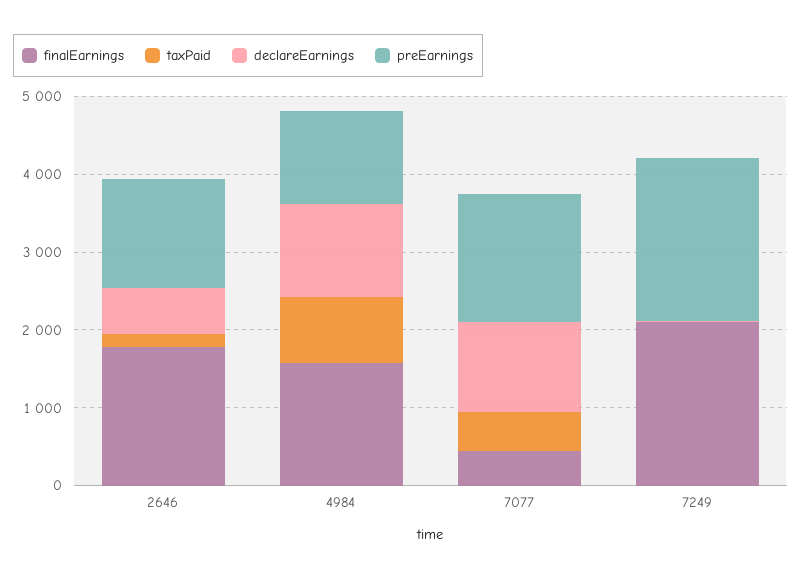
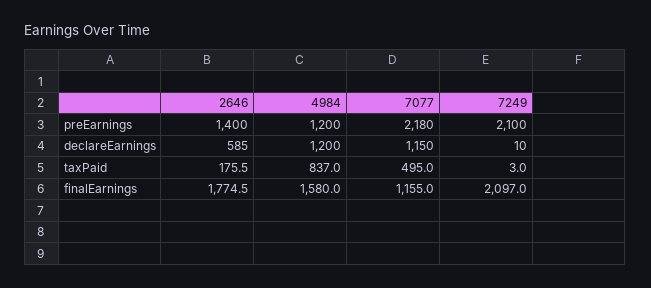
  {
    "finalEarnings": {
      "2646": 1774.5,
      "4984": 1580,
-     "7077": 400,
+     "7077": 1155,
      "7249": 2097
    },
    "taxPaid": {
      "2646": 175.5,
      "4984": 837,
      "7077": 495,
      "7249": 3
    },
    "declareEarnings": {
      "2646": 585,
      "4984": 1200,
      "7077": 1150,
      "7249": 10
    },
    "preEarnings": {
      "2646": 1400,
      "4984": 1200,
-     "7077": 1600,
+     "7077": 2180,
      "7249": 2100
    }
  }

